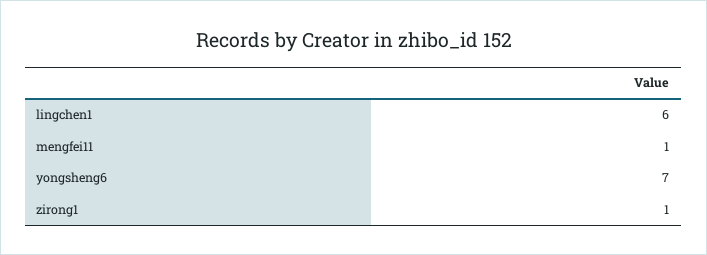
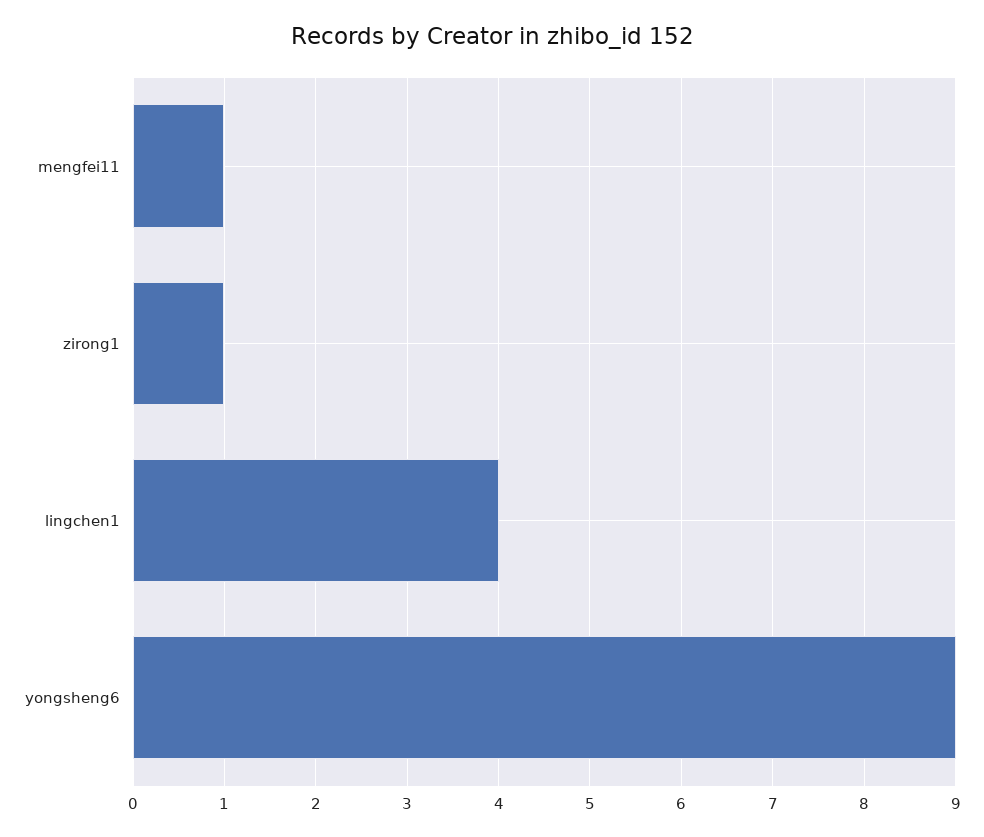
  {
-   "lingchen1": 6,
+   "lingchen1": 4,
    "mengfei11": 1,
-   "yongsheng6": 7,
+   "yongsheng6": 9,
    "zirong1": 1
  }

